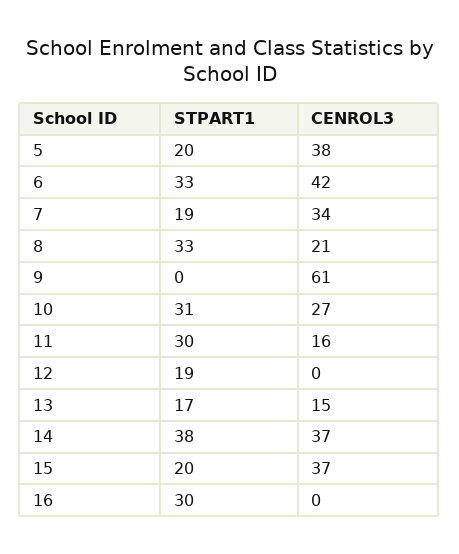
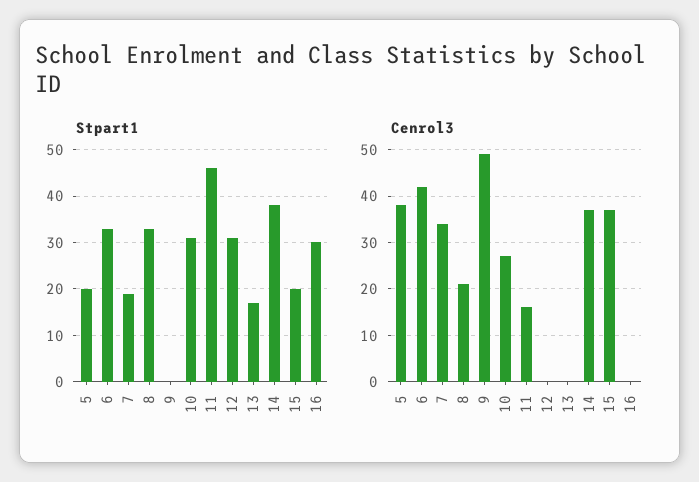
  {
    "STPART1": {
      "5": 20,
      "6": 33,
      "7": 19,
      "8": 33,
      "9": 0,
      "10": 31,
-     "11": 30,
+     "11": 45,
-     "12": 19,
+     "12": 30,
      "13": 17,
      "14": 38,
      "15": 20,
      "16": 30
    },
    "CENROL3": {
      "5": 38,
      "6": 42,
      "7": 34,
      "8": 21,
-     "9": 61,
+     "9": 50,
      "10": 27,
      "11": 16,
      "12": 0,
-     "13": 15,
+     "13": 0,
      "14": 37,
      "15": 37,
      "16": 0
    }
  }

